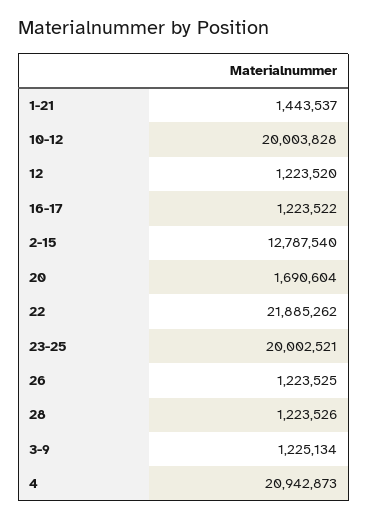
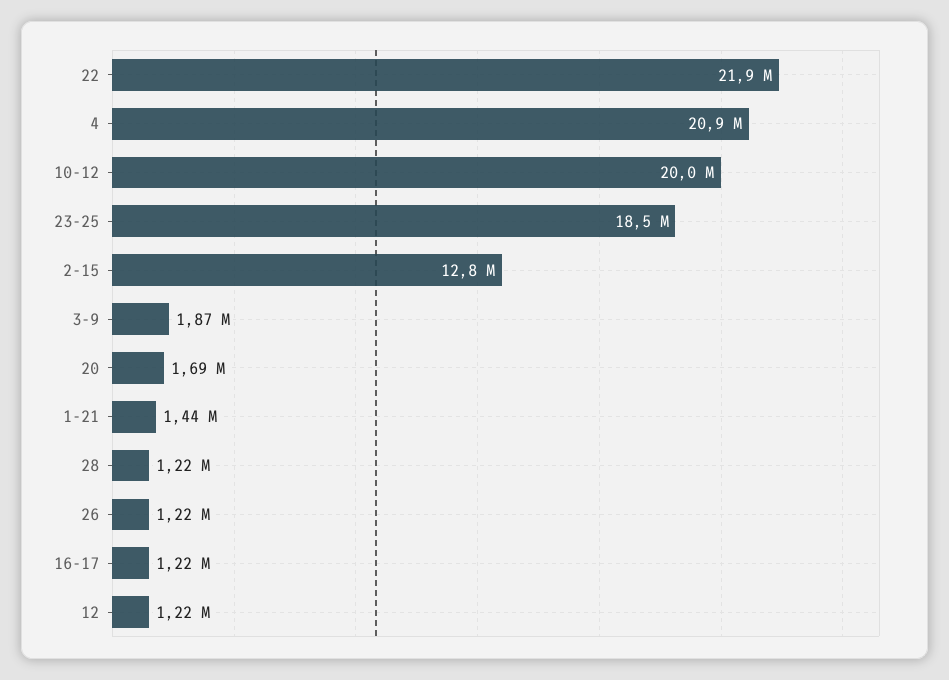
  {
    "1-21": 1443537,
    "10-12": 20003828,
    "12": 1223520,
    "16-17": 1223522,
    "2-15": 12787540,
    "20": 1690604,
    "22": 21885262,
-   "23-25": 20002521,
+   "23-25": 18500000,
    "26": 1223525,
    "28": 1223526,
-   "3-9": 1225134,
+   "3-9": 1870000,
    "4": 20942873
  }

